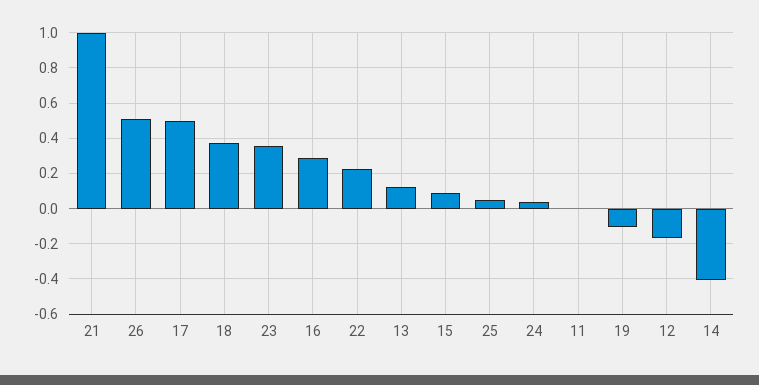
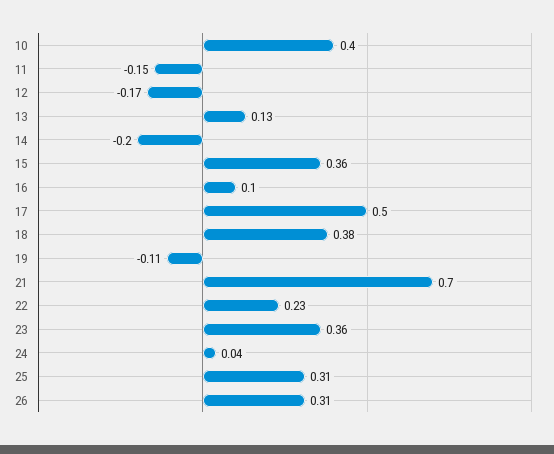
  {
-   "21": 1,
+   "21": 0.7,
-   "26": 0.5,
+   "26": 0.31,
    "17": 0.5,
    "18": 0.38,
    "23": 0.36,
-   "16": 0.3,
+   "16": 0.1,
    "22": 0.23,
    "13": 0.13,
-   "15": 0.1,
+   "15": 0.36,
-   "25": 0.05,
+   "25": 0.31,
    "24": 0.04,
-   "11": 0,
+   "11": -0.15,
    "19": -0.11,
    "12": -0.17,
-   "14": -0.4
+   "14": -0.2,
+   "10": 0.4
  }

